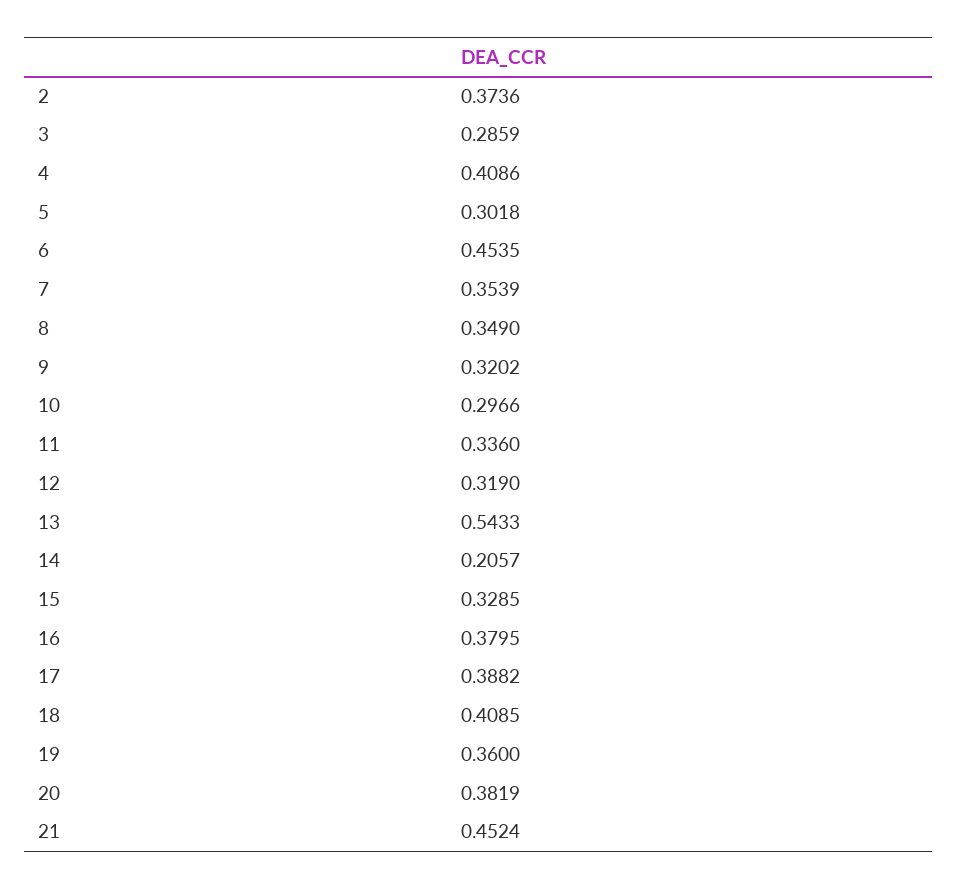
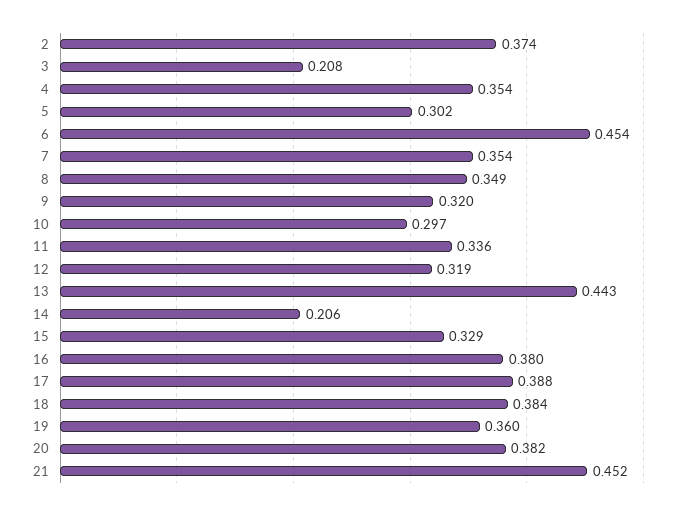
  {
    "2": 0.3736,
-   "3": 0.2859,
+   "3": 0.208,
-   "4": 0.4086,
+   "4": 0.354,
    "5": 0.3018,
    "6": 0.4535,
    "7": 0.3539,
    "8": 0.349,
    "9": 0.3202,
    "10": 0.2966,
    "11": 0.336,
    "12": 0.319,
-   "13": 0.5433,
+   "13": 0.443,
    "14": 0.2057,
    "15": 0.3285,
    "16": 0.3795,
    "17": 0.3882,
-   "18": 0.4085,
+   "18": 0.384,
    "19": 0.36,
    "20": 0.3819,
    "21": 0.4524
  }

